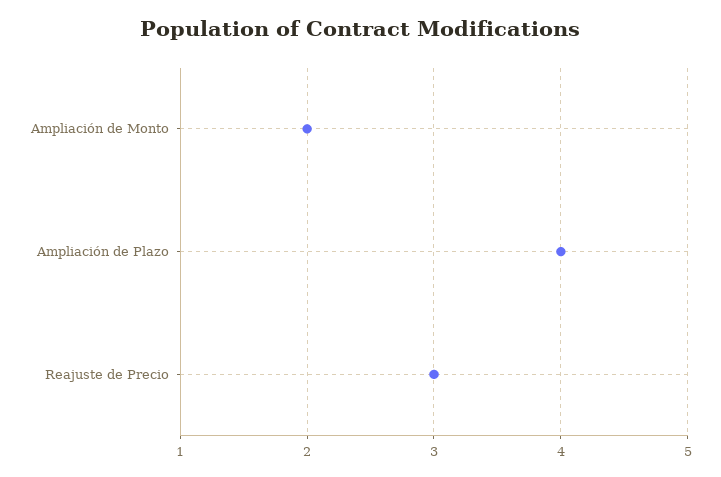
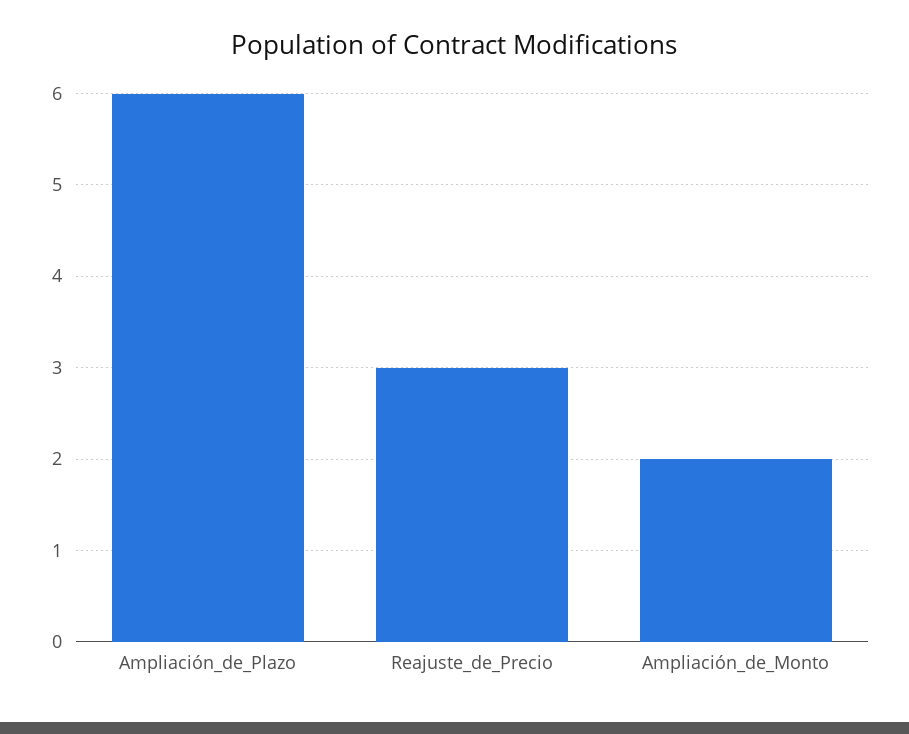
  {
    "Ampliación de Monto": 2,
-   "Ampliación de Plazo": 4,
+   "Ampliación de Plazo": 6,
    "Reajuste de Precio": 3
  }

